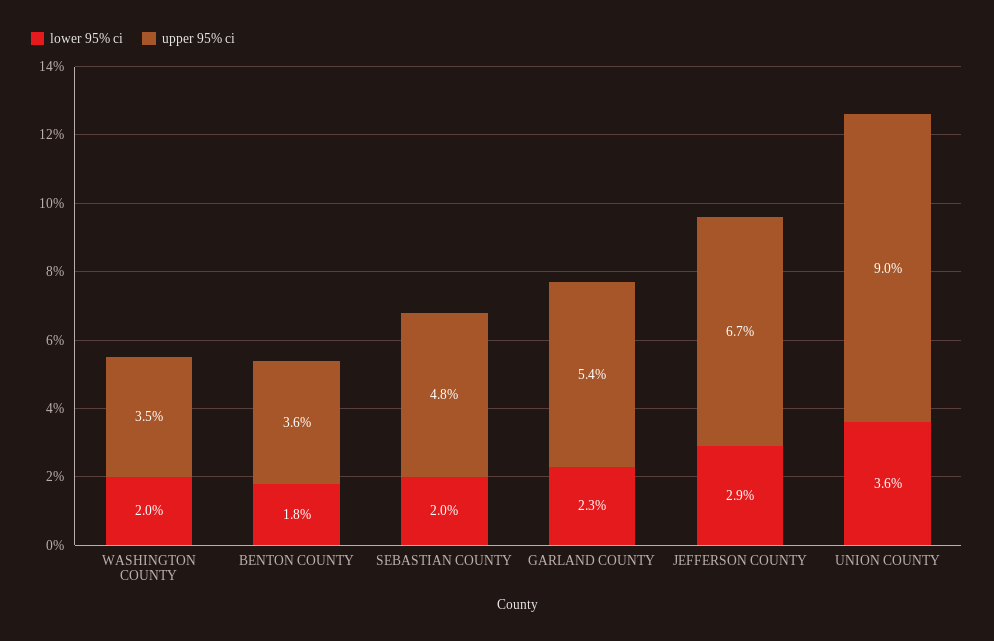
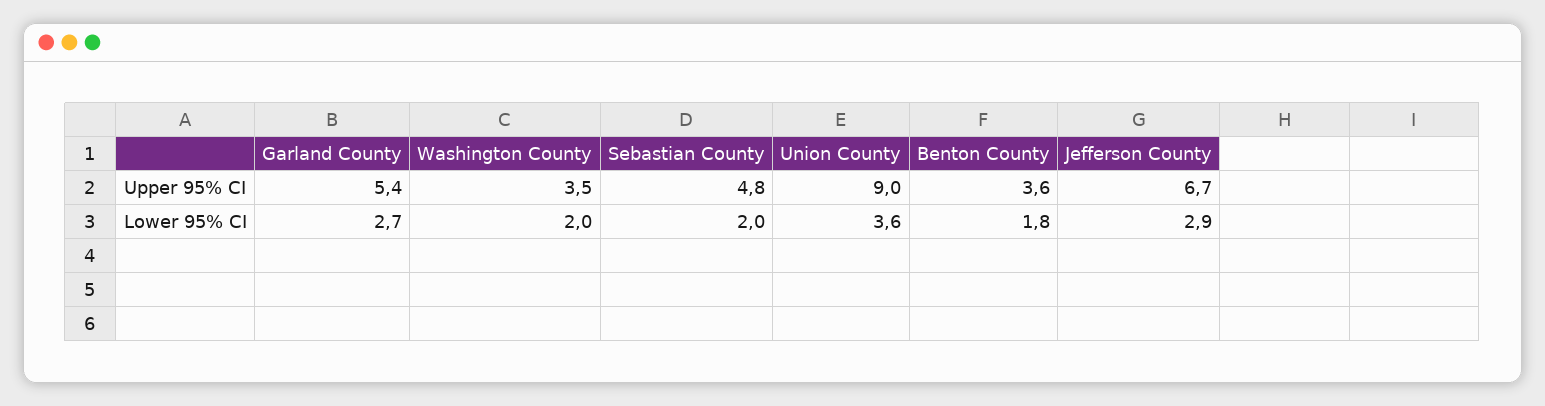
  {
    "lower 95% ci": {
      "WASHINGTON COUNTY": 2,
      "BENTON COUNTY": 1.8,
      "SEBASTIAN COUNTY": 2,
-     "GARLAND COUNTY": 2.3,
+     "GARLAND COUNTY": 2.7,
      "JEFFERSON COUNTY": 2.9,
      "UNION COUNTY": 3.6
    },
    "upper 95% ci": {
      "WASHINGTON COUNTY": 3.5,
      "BENTON COUNTY": 3.6,
      "SEBASTIAN COUNTY": 4.8,
      "GARLAND COUNTY": 5.4,
      "JEFFERSON COUNTY": 6.7,
      "UNION COUNTY": 9
    }
  }

